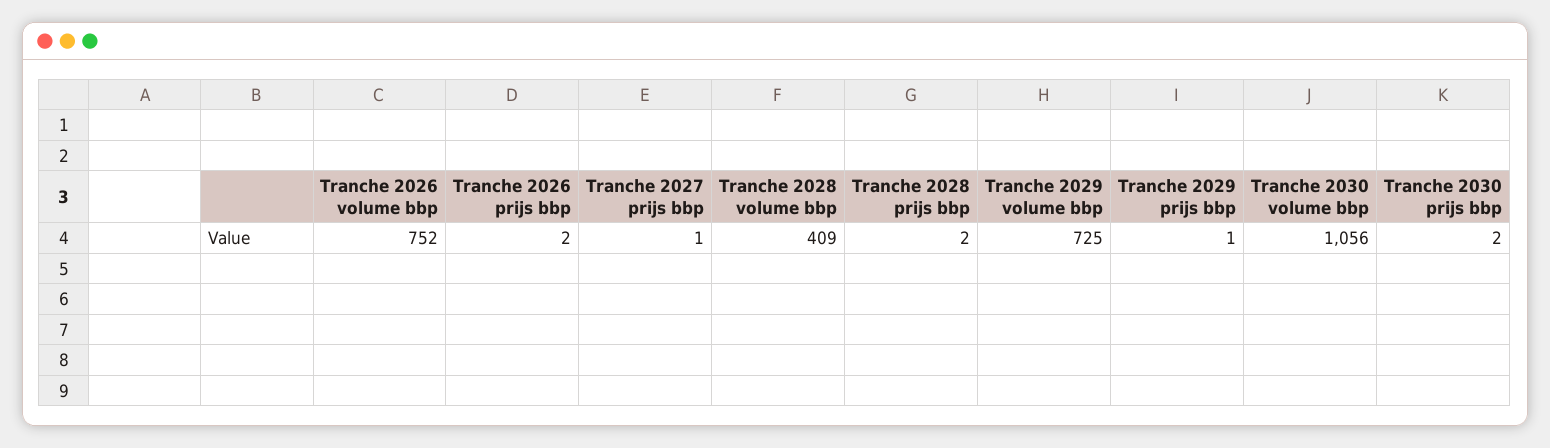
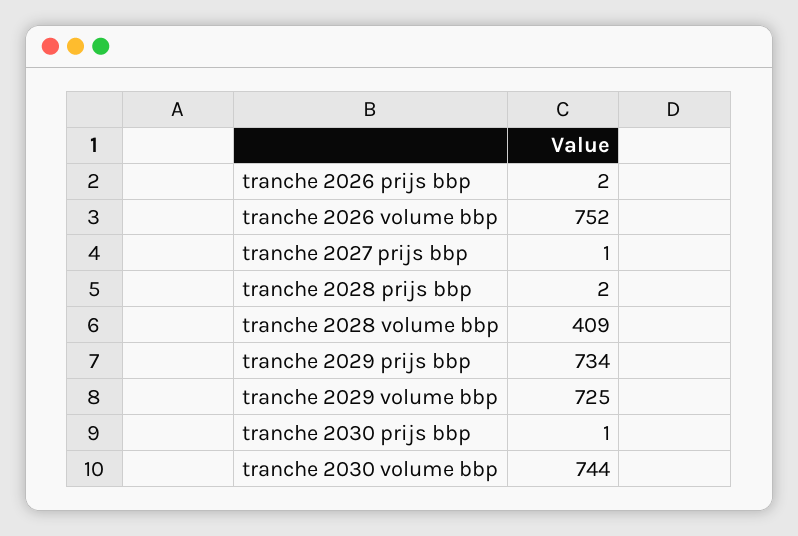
  {
    "Tranche 2026 volume bbp": 752,
    "Tranche 2026 prijs bbp": 2,
    "Tranche 2027 prijs bbp": 1,
    "Tranche 2028 volume bbp": 409,
    "Tranche 2028 prijs bbp": 2,
    "Tranche 2029 volume bbp": 725,
-   "Tranche 2029 prijs bbp": 1,
+   "Tranche 2029 prijs bbp": 734,
-   "Tranche 2030 volume bbp": 1056,
+   "Tranche 2030 volume bbp": 744,
-   "Tranche 2030 prijs bbp": 2
+   "Tranche 2030 prijs bbp": 1
  }

